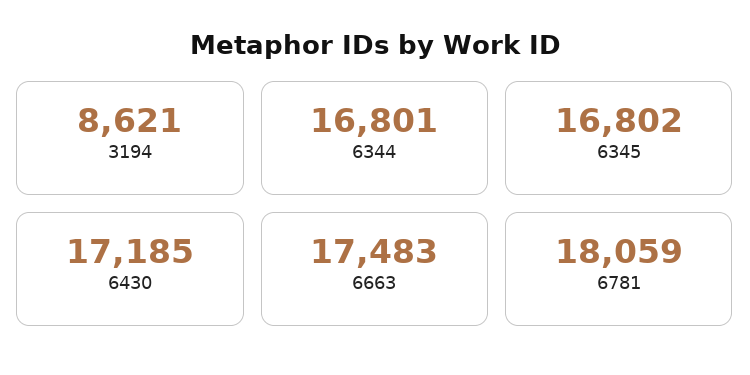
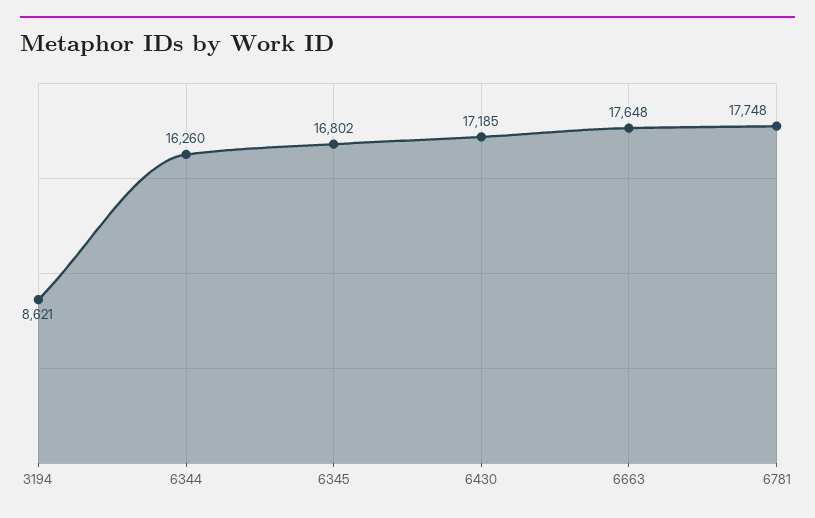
  {
    "3194": 8621,
-   "6344": 16801,
+   "6344": 16260,
    "6345": 16802,
    "6430": 17185,
-   "6663": 17483,
+   "6663": 17648,
-   "6781": 18059
+   "6781": 17748
  }

